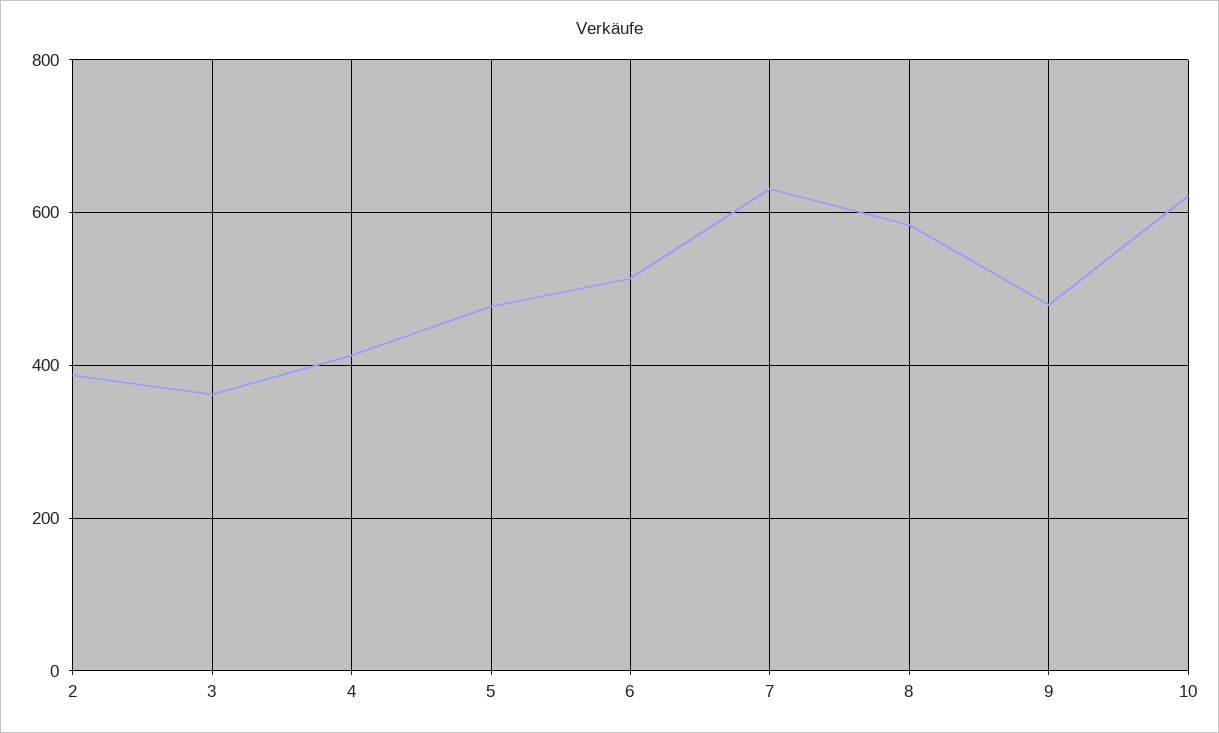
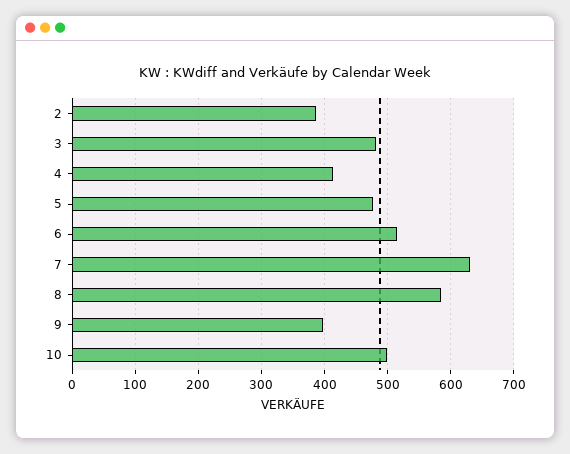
  {
    "2": 390,
-   "3": 360,
+   "3": 480,
    "4": 410,
    "5": 480,
    "6": 510,
    "7": 630,
    "8": 580,
-   "9": 480,
+   "9": 400,
-   "10": 620
+   "10": 500
  }

